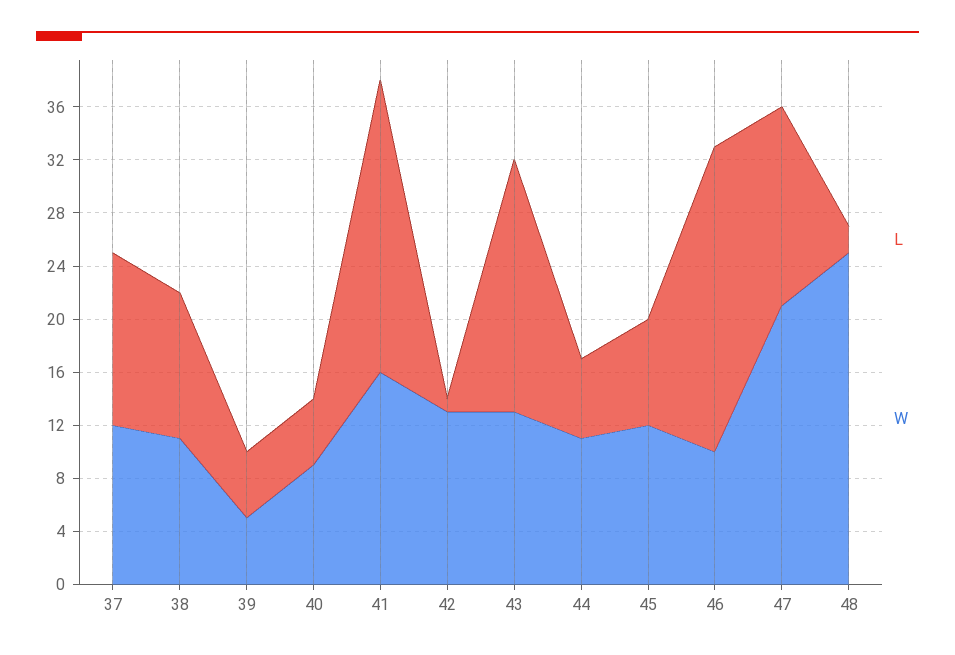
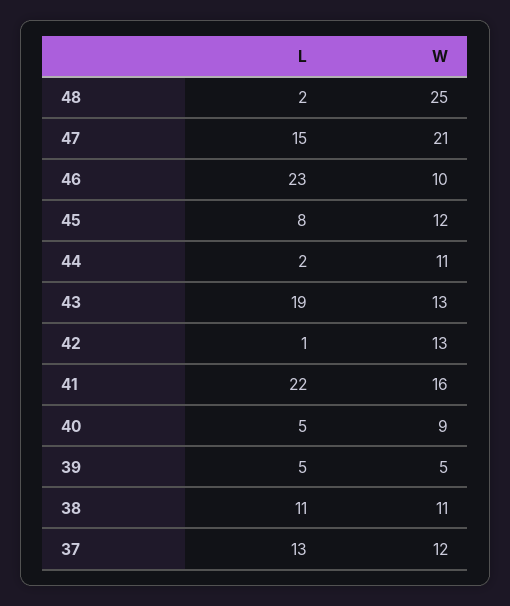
  {
    "L": {
      "37": 13,
      "38": 11,
      "39": 5,
      "40": 5,
      "41": 22,
      "42": 1,
      "43": 19,
-     "44": 6,
+     "44": 2,
      "45": 8,
      "46": 23,
      "47": 15,
      "48": 2
    },
    "W": {
      "37": 12,
      "38": 11,
      "39": 5,
      "40": 9,
      "41": 16,
      "42": 13,
      "43": 13,
      "44": 11,
      "45": 12,
      "46": 10,
      "47": 21,
      "48": 25
    }
  }

